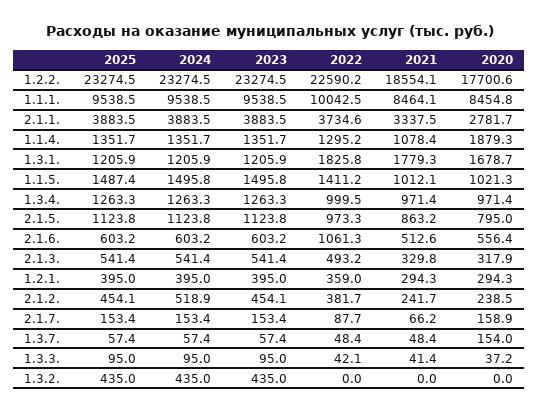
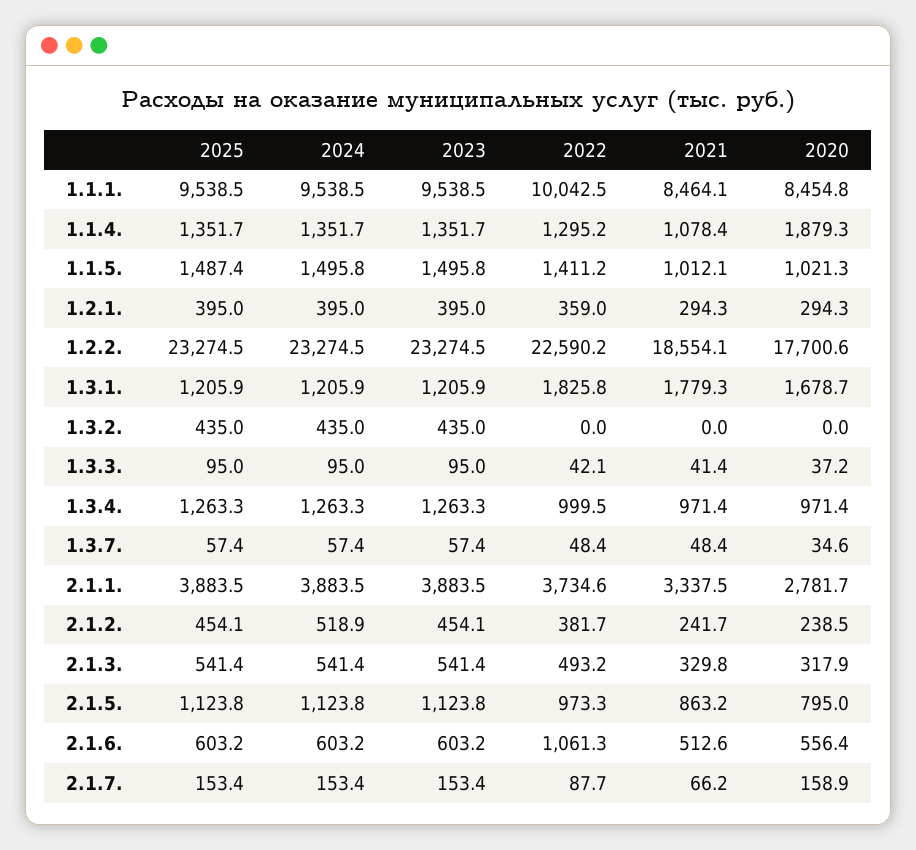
  {
    "2025": {
      "1.2.2.": 23274.5,
      "1.1.1.": 9538.5,
      "2.1.1.": 3883.5,
      "1.1.4.": 1351.7,
      "1.3.1.": 1205.9,
      "1.1.5.": 1487.4,
      "1.3.4.": 1263.3,
      "2.1.5.": 1123.8,
      "2.1.6.": 603.2,
      "2.1.3.": 541.4,
      "1.2.1.": 395,
      "2.1.2.": 454.1,
      "2.1.7.": 153.4,
      "1.3.7.": 57.4,
      "1.3.3.": 95,
      "1.3.2.": 435
    },
    "2024": {
      "1.2.2.": 23274.5,
      "1.1.1.": 9538.5,
      "2.1.1.": 3883.5,
      "1.1.4.": 1351.7,
      "1.3.1.": 1205.9,
      "1.1.5.": 1495.8,
      "1.3.4.": 1263.3,
      "2.1.5.": 1123.8,
      "2.1.6.": 603.2,
      "2.1.3.": 541.4,
      "1.2.1.": 395,
      "2.1.2.": 518.9,
      "2.1.7.": 153.4,
      "1.3.7.": 57.4,
      "1.3.3.": 95,
      "1.3.2.": 435
    },
    "2023": {
      "1.2.2.": 23274.5,
      "1.1.1.": 9538.5,
      "2.1.1.": 3883.5,
      "1.1.4.": 1351.7,
      "1.3.1.": 1205.9,
      "1.1.5.": 1495.8,
      "1.3.4.": 1263.3,
      "2.1.5.": 1123.8,
      "2.1.6.": 603.2,
      "2.1.3.": 541.4,
      "1.2.1.": 395,
      "2.1.2.": 454.1,
      "2.1.7.": 153.4,
      "1.3.7.": 57.4,
      "1.3.3.": 95,
      "1.3.2.": 435
    },
    "2022": {
      "1.2.2.": 22590.2,
      "1.1.1.": 10042.5,
      "2.1.1.": 3734.6,
      "1.1.4.": 1295.2,
      "1.3.1.": 1825.8,
      "1.1.5.": 1411.2,
      "1.3.4.": 999.5,
      "2.1.5.": 973.3,
      "2.1.6.": 1061.3,
      "2.1.3.": 493.2,
      "1.2.1.": 359,
      "2.1.2.": 381.7,
      "2.1.7.": 87.7,
      "1.3.7.": 48.4,
      "1.3.3.": 42.1,
      "1.3.2.": 0
    },
    "2021": {
      "1.2.2.": 18554.1,
      "1.1.1.": 8464.1,
      "2.1.1.": 3337.5,
      "1.1.4.": 1078.4,
      "1.3.1.": 1779.3,
      "1.1.5.": 1012.1,
      "1.3.4.": 971.4,
      "2.1.5.": 863.2,
      "2.1.6.": 512.6,
      "2.1.3.": 329.8,
      "1.2.1.": 294.3,
      "2.1.2.": 241.7,
      "2.1.7.": 66.2,
      "1.3.7.": 48.4,
      "1.3.3.": 41.4,
      "1.3.2.": 0
    },
    "2020": {
      "1.2.2.": 17700.6,
      "1.1.1.": 8454.8,
      "2.1.1.": 2781.7,
      "1.1.4.": 1879.3,
      "1.3.1.": 1678.7,
      "1.1.5.": 1021.3,
      "1.3.4.": 971.4,
      "2.1.5.": 795,
      "2.1.6.": 556.4,
      "2.1.3.": 317.9,
      "1.2.1.": 294.3,
      "2.1.2.": 238.5,
      "2.1.7.": 158.9,
-     "1.3.7.": 154,
+     "1.3.7.": 34.6,
      "1.3.3.": 37.2,
      "1.3.2.": 0
    }
  }

